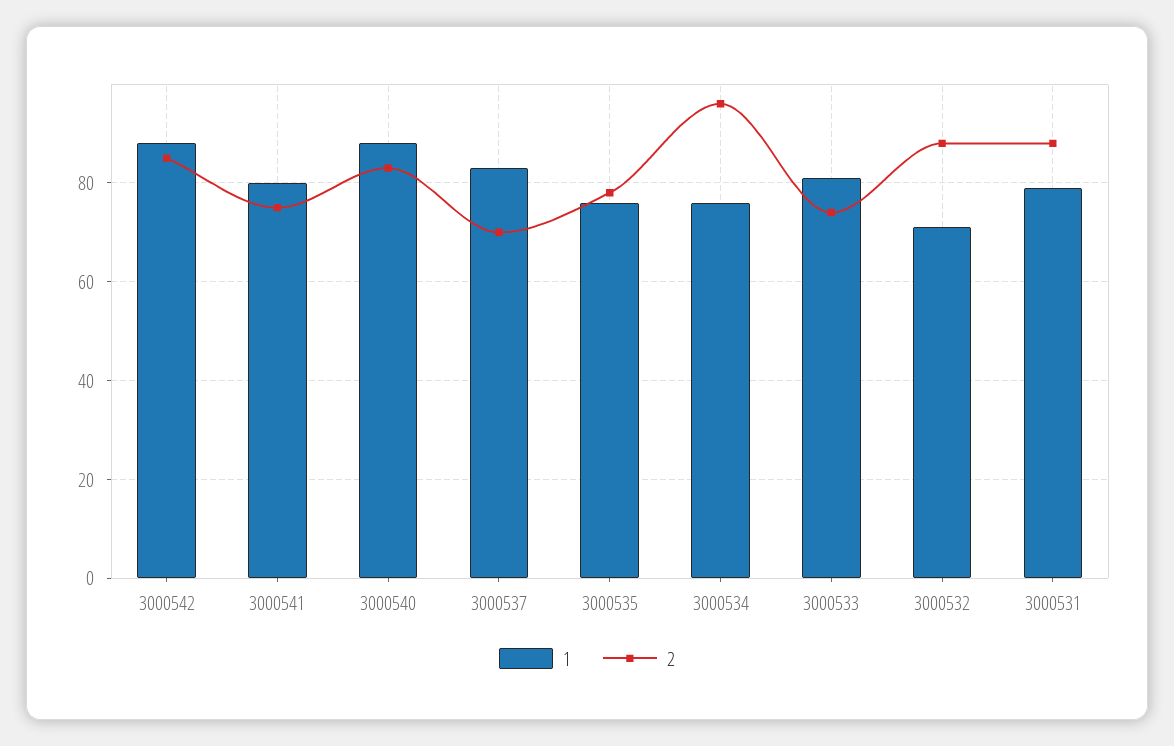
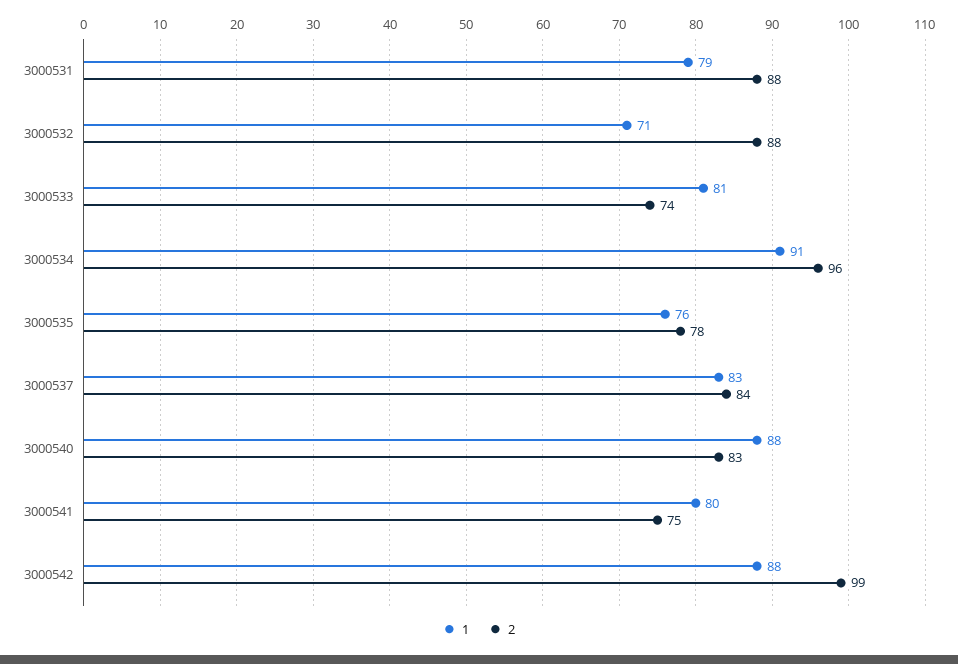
  {
    "1": {
      "3000542": 88,
      "3000541": 80,
      "3000540": 88,
      "3000537": 83,
      "3000535": 76,
-     "3000534": 75,
+     "3000534": 91,
      "3000533": 81,
      "3000532": 71,
      "3000531": 79
    },
    "2": {
-     "3000542": 85,
+     "3000542": 99,
      "3000541": 75,
      "3000540": 83,
-     "3000537": 70,
+     "3000537": 84,
      "3000535": 78,
      "3000534": 96,
      "3000533": 74,
      "3000532": 88,
      "3000531": 88
    }
  }

